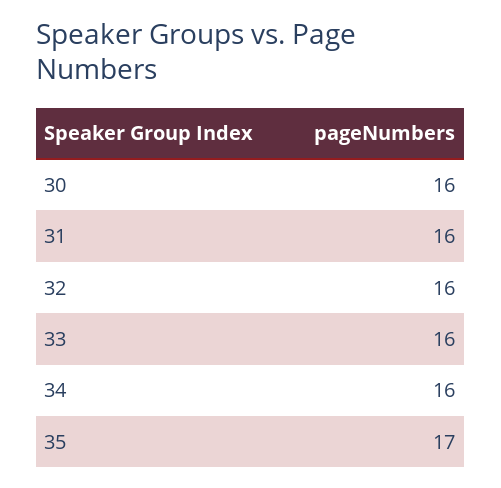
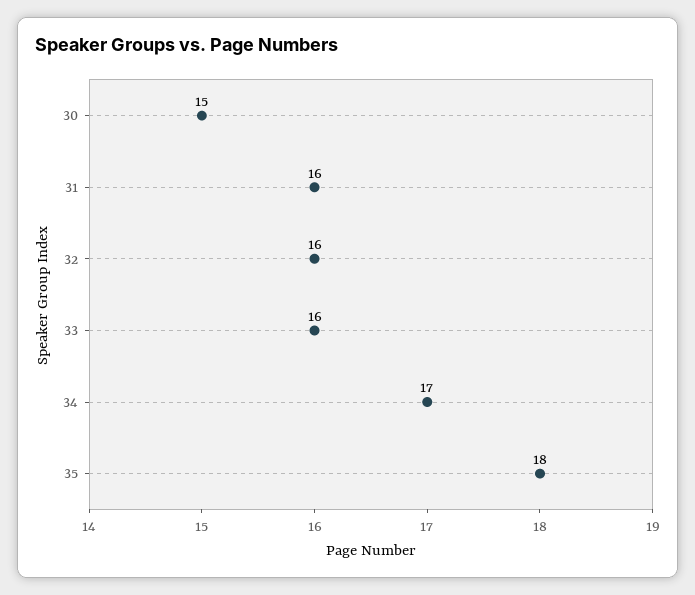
  {
-   "30": 16,
+   "30": 15,
    "31": 16,
    "32": 16,
    "33": 16,
-   "34": 16,
+   "34": 17,
-   "35": 17
+   "35": 18
  }

